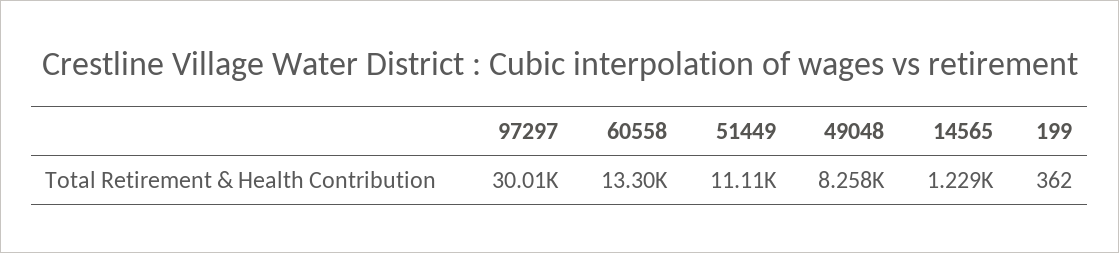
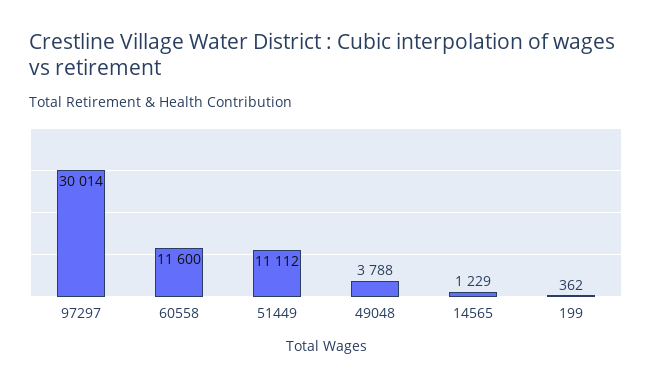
  {
    "97297": 30014,
-   "60558": 13300,
+   "60558": 11600,
    "51449": 11112,
-   "49048": 8258,
+   "49048": 3788,
    "14565": 1229,
    "199": 362
  }

